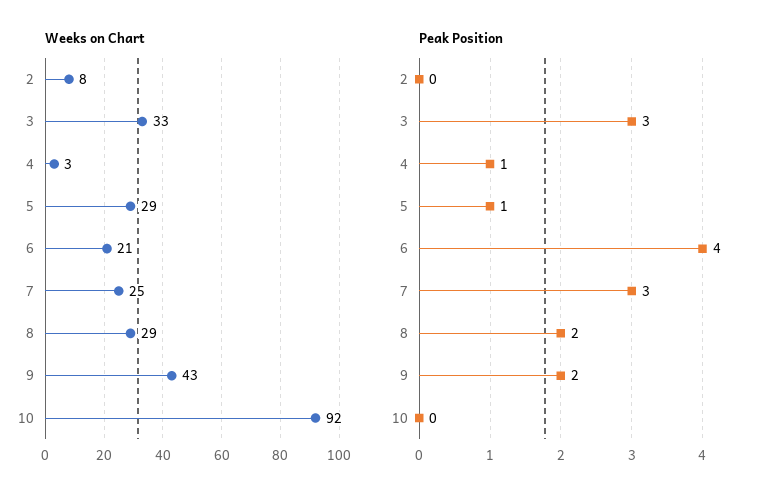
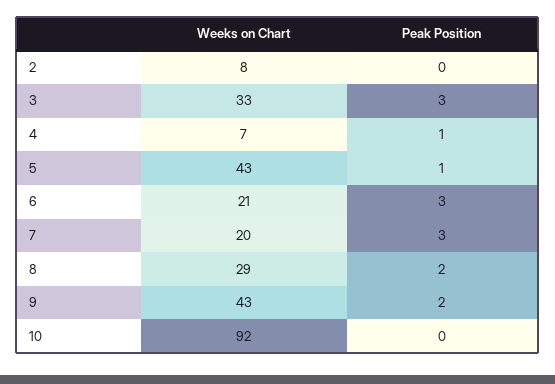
  {
    "Weeks on Chart": {
      "2": 8,
      "3": 33,
-     "4": 3,
+     "4": 7,
-     "5": 29,
+     "5": 43,
      "6": 21,
-     "7": 25,
+     "7": 20,
      "8": 29,
      "9": 43,
      "10": 92
    },
    "Peak Position": {
      "2": 0,
      "3": 3,
      "4": 1,
      "5": 1,
-     "6": 4,
+     "6": 3,
      "7": 3,
      "8": 2,
      "9": 2,
      "10": 0
    }
  }

